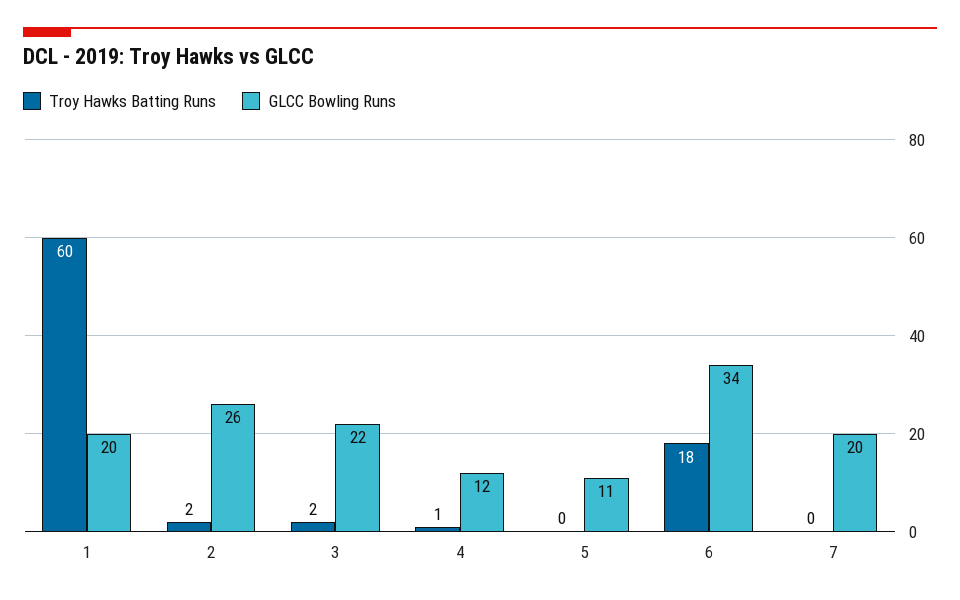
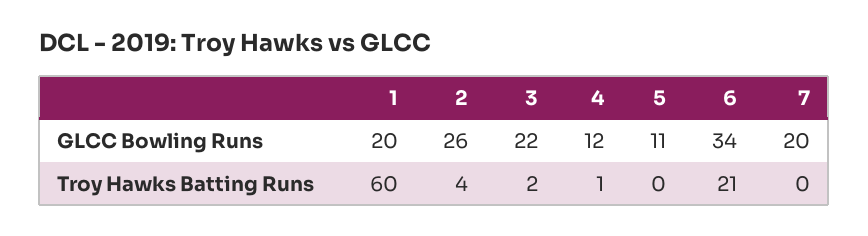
  {
    "Troy Hawks Batting Runs": {
      "1": 60,
-     "2": 2,
+     "2": 4,
      "3": 2,
      "4": 1,
      "5": 0,
-     "6": 18,
+     "6": 21,
      "7": 0
    },
    "GLCC Bowling Runs": {
      "1": 20,
      "2": 26,
      "3": 22,
      "4": 12,
      "5": 11,
      "6": 34,
      "7": 20
    }
  }

